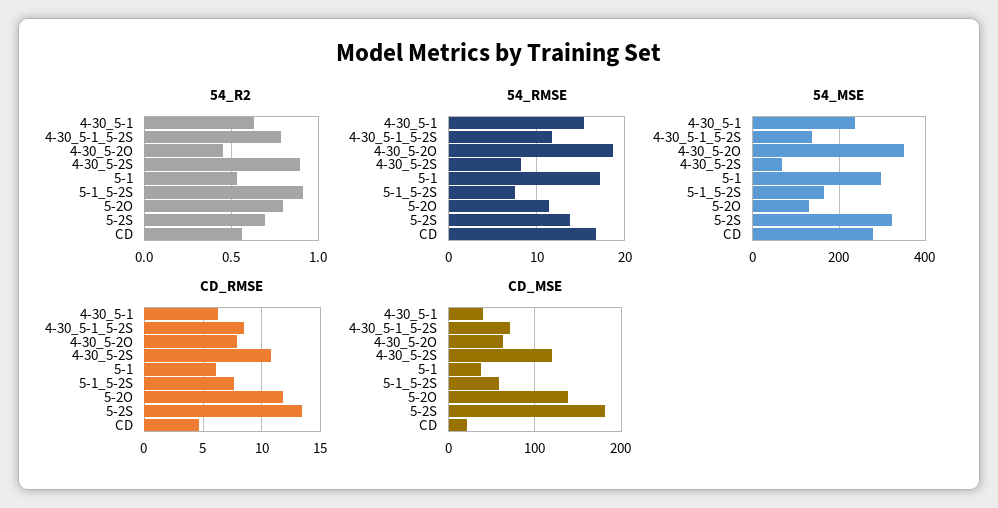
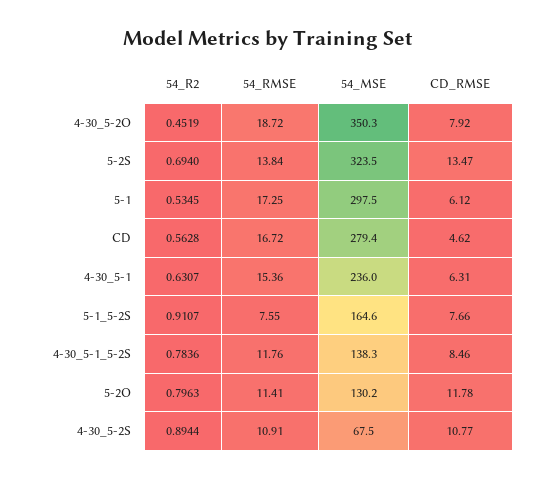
  {
    "54_R2": {
      "4-30_5-1": 0.6307,
      "4-30_5-1_5-2S": 0.7836,
      "4-30_5-2O": 0.4519,
      "4-30_5-2S": 0.8944,
      "5-1": 0.5345,
      "5-1_5-2S": 0.9107,
      "5-2O": 0.7963,
      "5-2S": 0.694,
      "CD": 0.5628
    },
    "54_RMSE": {
      "4-30_5-1": 15.36,
      "4-30_5-1_5-2S": 11.76,
      "4-30_5-2O": 18.72,
-     "4-30_5-2S": 8,
+     "4-30_5-2S": 10.91,
      "5-1": 17.25,
      "5-1_5-2S": 7.55,
      "5-2O": 11.41,
      "5-2S": 13.84,
      "CD": 16.72
    },
    "54_MSE": {
      "4-30_5-1": 236,
      "4-30_5-1_5-2S": 138.3,
      "4-30_5-2O": 350.3,
      "4-30_5-2S": 67.5,
      "5-1": 297.5,
      "5-1_5-2S": 164.6,
      "5-2O": 130.2,
      "5-2S": 323.5,
      "CD": 279.4
    },
    "CD_RMSE": {
      "4-30_5-1": 6.31,
      "4-30_5-1_5-2S": 8.46,
      "4-30_5-2O": 7.92,
      "4-30_5-2S": 10.77,
      "5-1": 6.12,
      "5-1_5-2S": 7.66,
      "5-2O": 11.78,
      "5-2S": 13.47,
      "CD": 4.62
-   },
+   }
-   "CD_MSE": {
-     "4-30_5-1": 40,
-     "4-30_5-1_5-2S": 70,
-     "4-30_5-2O": 60,
-     "4-30_5-2S": 120,
-     "5-1": 40,
-     "5-1_5-2S": 60,
-     "5-2O": 140,
-     "5-2S": 180,
-     "CD": 20
-   }
  }

